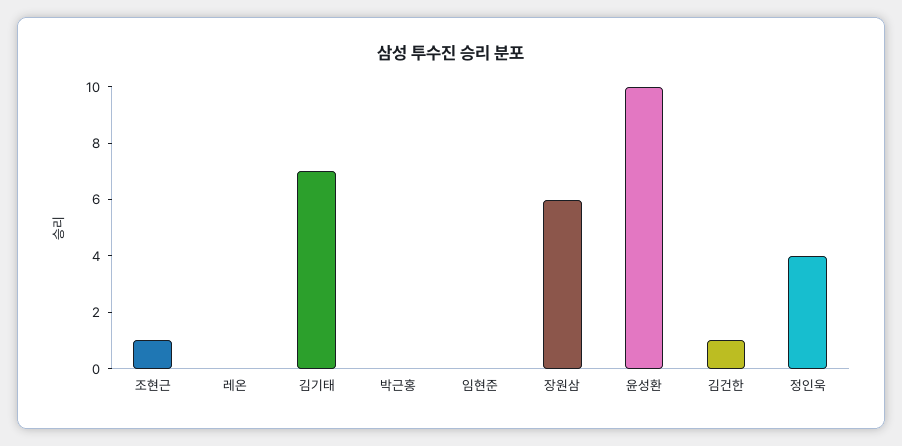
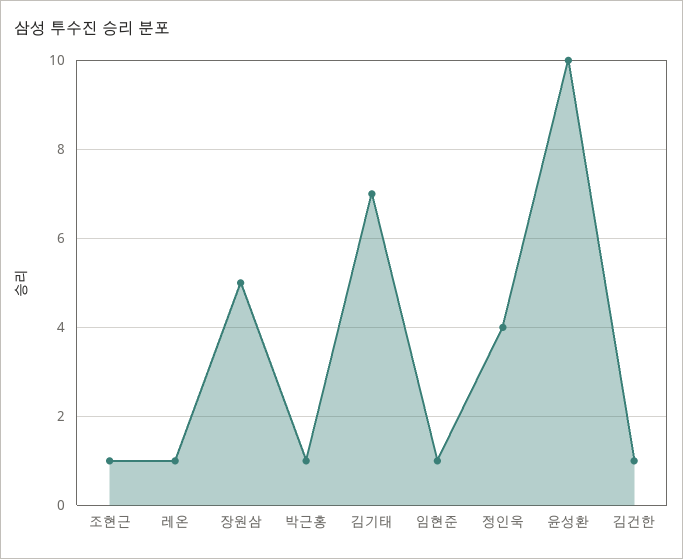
  {
    "조현근": 1,
-   "레온": 0,
+   "레온": 1,
    "김기태": 7,
-   "박근홍": 0,
+   "박근홍": 1,
-   "임현준": 0,
+   "임현준": 1,
-   "장원삼": 6,
+   "장원삼": 5,
    "윤성환": 10,
    "김건한": 1,
    "정인욱": 4
  }

